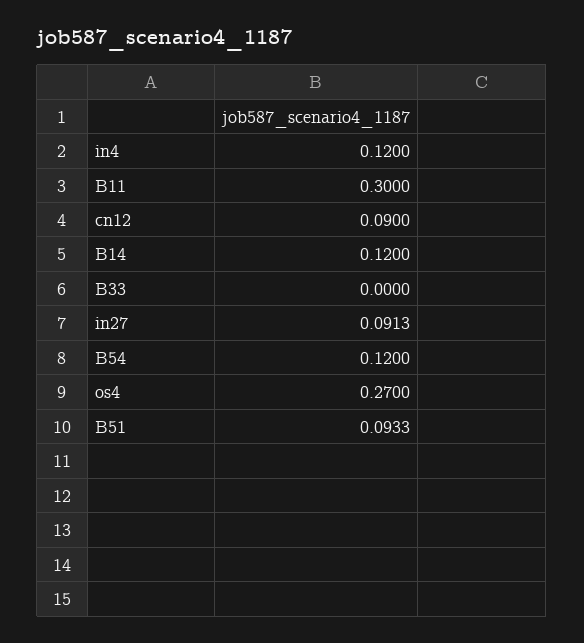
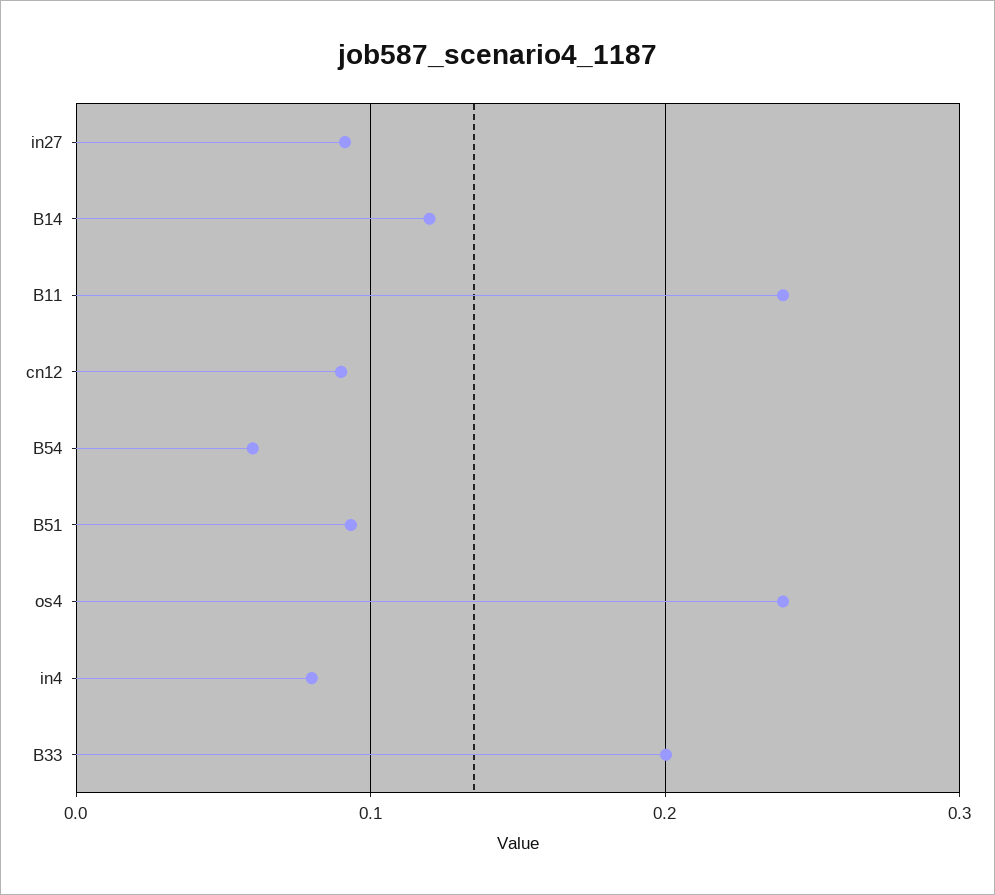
  {
-   "in4": 0.12,
+   "in4": 0.08,
-   "B11": 0.3,
+   "B11": 0.24,
    "cn12": 0.09,
    "B14": 0.12,
-   "B33": 0,
+   "B33": 0.2,
    "in27": 0.0913,
-   "B54": 0.12,
+   "B54": 0.06,
-   "os4": 0.27,
+   "os4": 0.24,
    "B51": 0.0933
  }

